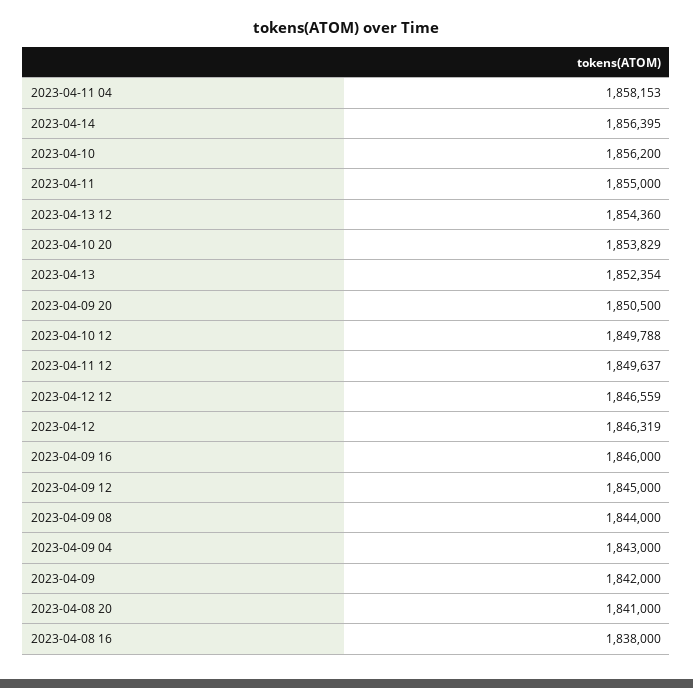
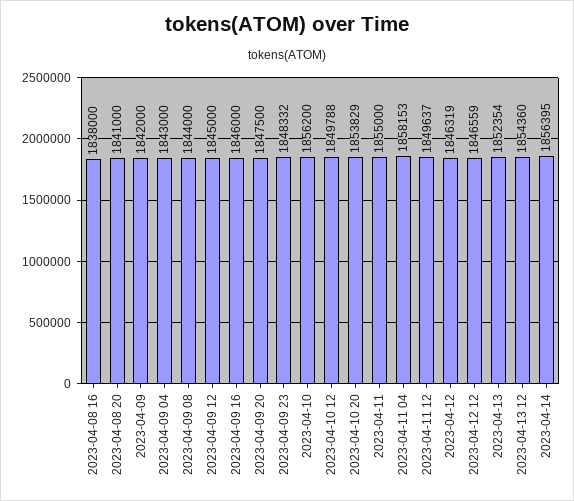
  {
    "2023-04-11 04": 1858153,
    "2023-04-14": 1856395,
    "2023-04-10": 1856200,
    "2023-04-11": 1855000,
    "2023-04-13 12": 1854360,
    "2023-04-10 20": 1853829,
    "2023-04-13": 1852354,
-   "2023-04-09 20": 1850500,
+   "2023-04-09 20": 1847500,
    "2023-04-10 12": 1849788,
    "2023-04-11 12": 1849637,
    "2023-04-12 12": 1846559,
    "2023-04-12": 1846319,
    "2023-04-09 16": 1846000,
    "2023-04-09 12": 1845000,
    "2023-04-09 08": 1844000,
    "2023-04-09 04": 1843000,
    "2023-04-09": 1842000,
    "2023-04-08 20": 1841000,
-   "2023-04-08 16": 1838000
+   "2023-04-08 16": 1838000,
+   "2023-04-09 23": 1848332
  }

